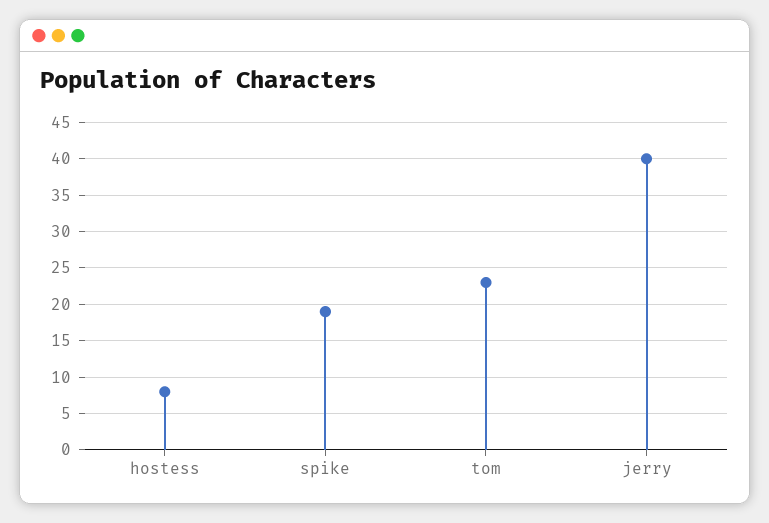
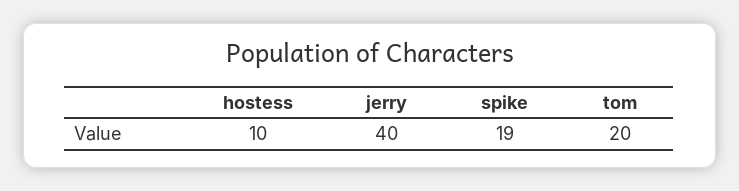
  {
-   "hostess": 8,
+   "hostess": 10,
    "spike": 19,
-   "tom": 23,
+   "tom": 20,
    "jerry": 40
  }

